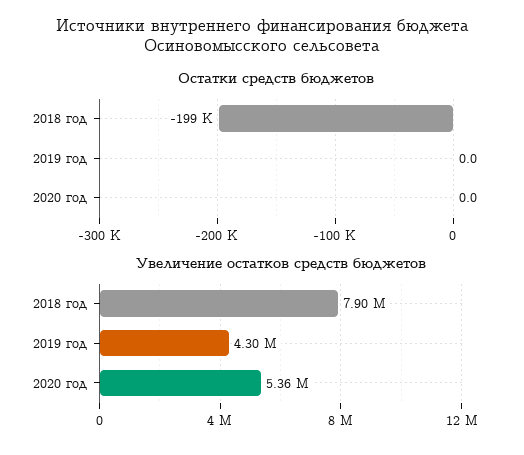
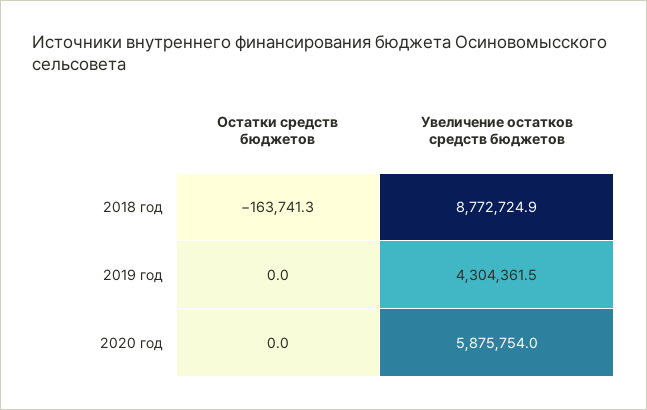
  {
    "Остатки средств бюджетов": {
-     "2018 год": -199000,
+     "2018 год": -163741.3,
      "2019 год": 0,
      "2020 год": 0
    },
    "Увеличение остатков средств бюджетов": {
-     "2018 год": 7900000,
+     "2018 год": 8772724.9,
      "2019 год": 4304361.5,
-     "2020 год": 5360000
+     "2020 год": 5875754
    }
  }

